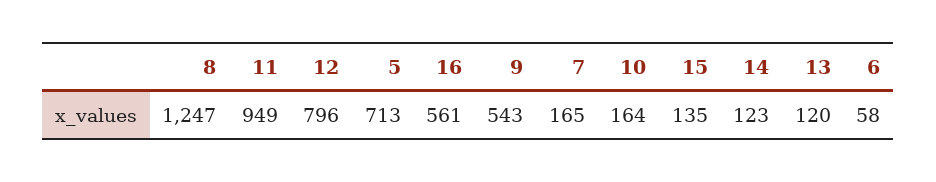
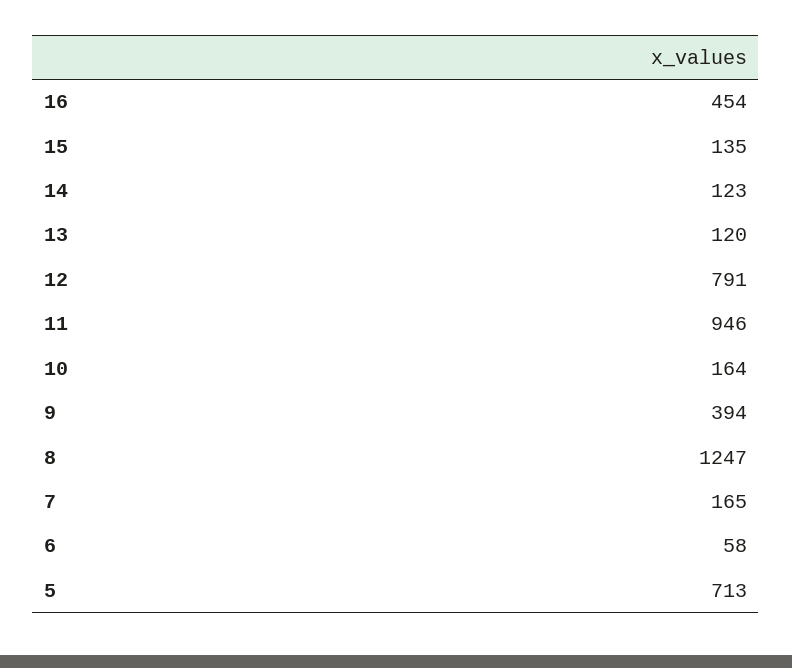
  {
    "8": 1247,
-   "11": 949,
+   "11": 946,
-   "12": 796,
+   "12": 791,
    "5": 713,
-   "16": 561,
+   "16": 454,
-   "9": 543,
+   "9": 394,
    "7": 165,
    "10": 164,
    "15": 135,
    "14": 123,
    "13": 120,
    "6": 58
  }

